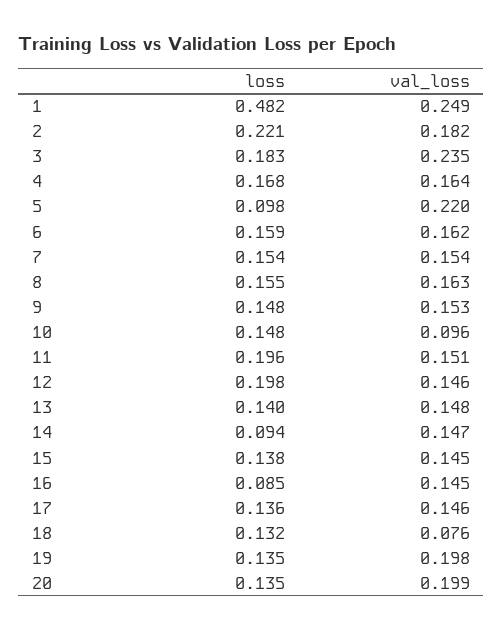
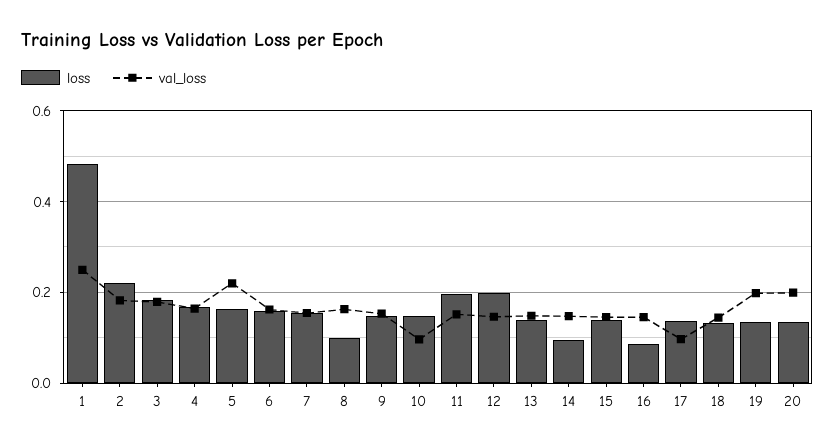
  {
    "loss": {
      "1": 0.482,
      "2": 0.221,
      "3": 0.183,
      "4": 0.168,
-     "5": 0.098,
+     "5": 0.16,
      "6": 0.159,
      "7": 0.154,
-     "8": 0.155,
+     "8": 0.1,
      "9": 0.148,
      "10": 0.148,
      "11": 0.196,
      "12": 0.198,
      "13": 0.14,
      "14": 0.094,
      "15": 0.138,
      "16": 0.085,
      "17": 0.136,
      "18": 0.132,
      "19": 0.135,
      "20": 0.135
    },
    "val_loss": {
      "1": 0.249,
      "2": 0.182,
-     "3": 0.235,
+     "3": 0.18,
      "4": 0.164,
      "5": 0.22,
      "6": 0.162,
      "7": 0.154,
      "8": 0.163,
      "9": 0.153,
      "10": 0.096,
      "11": 0.151,
      "12": 0.146,
      "13": 0.148,
      "14": 0.147,
      "15": 0.145,
      "16": 0.145,
-     "17": 0.146,
+     "17": 0.1,
-     "18": 0.076,
+     "18": 0.14,
      "19": 0.198,
      "20": 0.199
    }
  }

